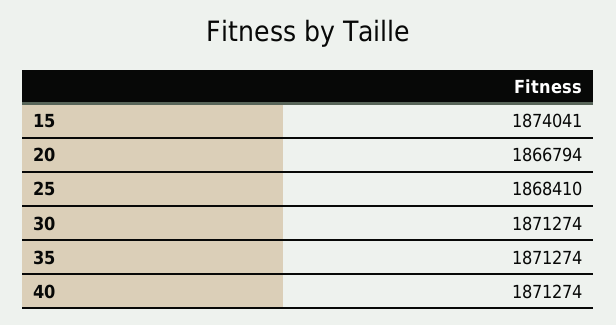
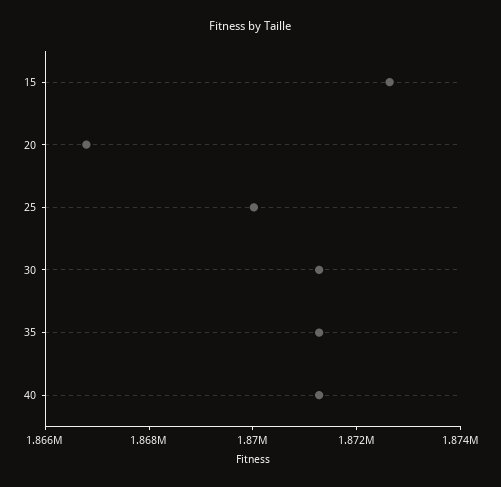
  {
-   "15": 1874041,
+   "15": 1872500,
    "20": 1866794,
-   "25": 1868410,
+   "25": 1870000,
    "30": 1871274,
    "35": 1871274,
    "40": 1871274
  }

